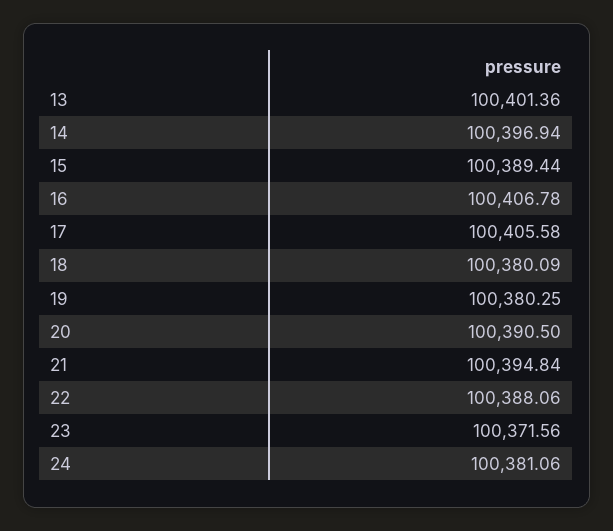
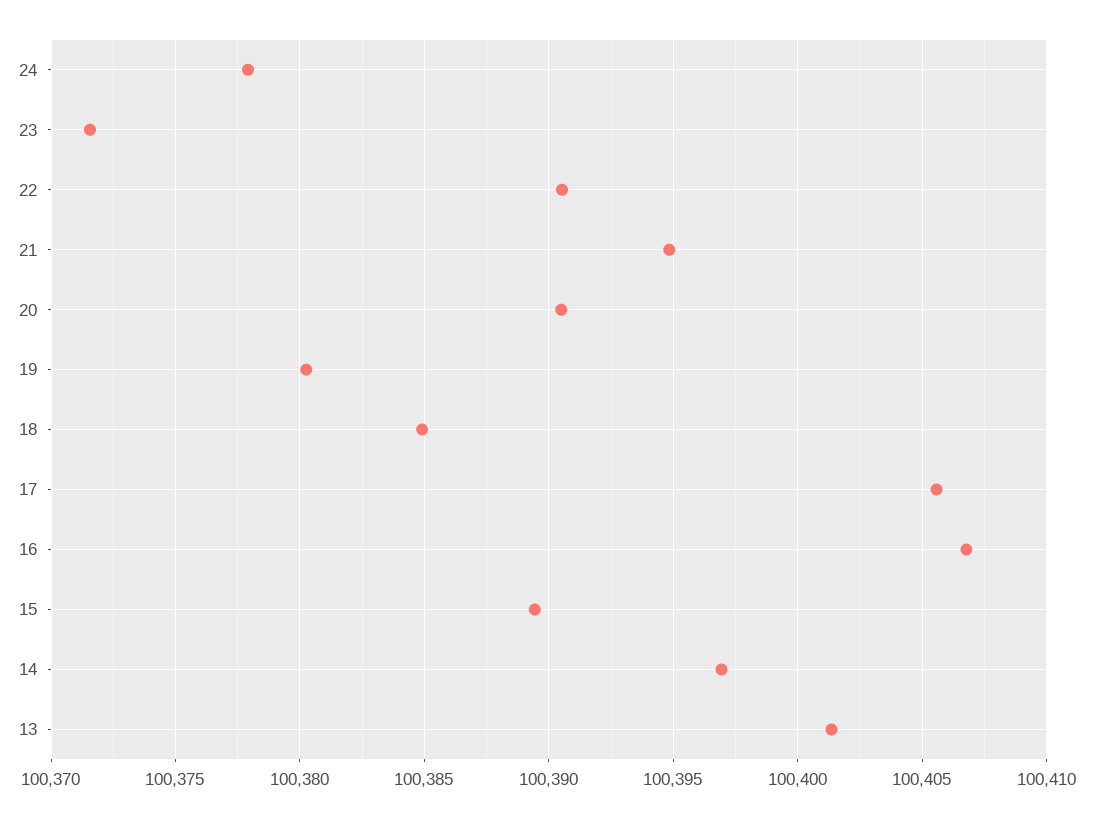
  {
    "13": 100401.36,
    "14": 100396.94,
    "15": 100389.44,
    "16": 100406.78,
    "17": 100405.58,
-   "18": 100380.09,
+   "18": 100385,
    "19": 100380.25,
    "20": 100390.5,
    "21": 100394.84,
-   "22": 100388.06,
+   "22": 100390.5,
    "23": 100371.56,
-   "24": 100381.06
+   "24": 100378
  }

